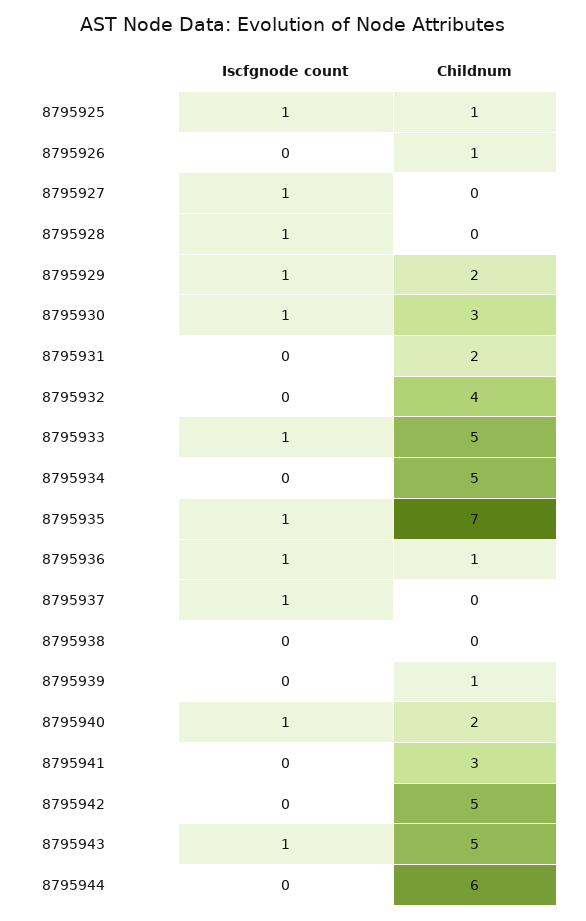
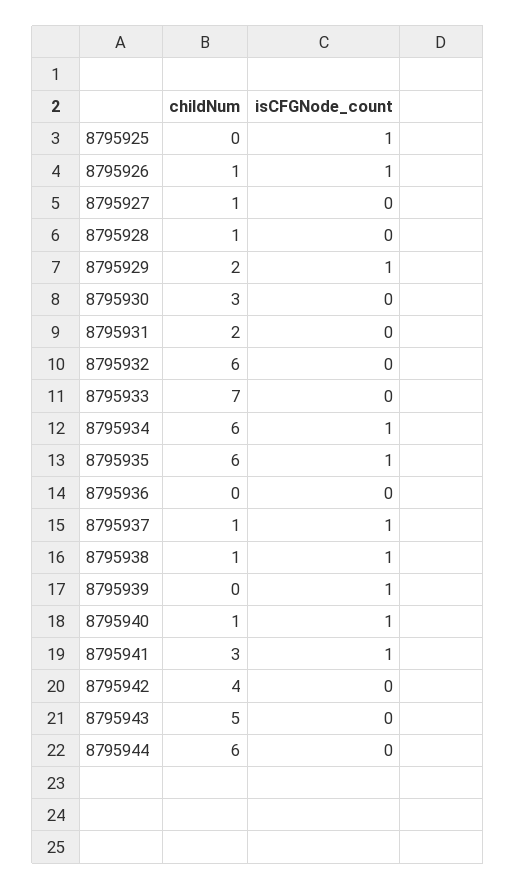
  {
    "Iscfgnode count": {
      "8795925": 1,
-     "8795926": 0,
+     "8795926": 1,
-     "8795927": 1,
+     "8795927": 0,
-     "8795928": 1,
+     "8795928": 0,
      "8795929": 1,
-     "8795930": 1,
+     "8795930": 0,
      "8795931": 0,
      "8795932": 0,
-     "8795933": 1,
+     "8795933": 0,
-     "8795934": 0,
+     "8795934": 1,
      "8795935": 1,
-     "8795936": 1,
+     "8795936": 0,
      "8795937": 1,
-     "8795938": 0,
+     "8795938": 1,
-     "8795939": 0,
+     "8795939": 1,
      "8795940": 1,
-     "8795941": 0,
+     "8795941": 1,
      "8795942": 0,
-     "8795943": 1,
+     "8795943": 0,
      "8795944": 0
    },
    "Childnum": {
-     "8795925": 1,
+     "8795925": 0,
      "8795926": 1,
-     "8795927": 0,
+     "8795927": 1,
-     "8795928": 0,
+     "8795928": 1,
      "8795929": 2,
      "8795930": 3,
      "8795931": 2,
-     "8795932": 4,
+     "8795932": 6,
-     "8795933": 5,
+     "8795933": 7,
-     "8795934": 5,
+     "8795934": 6,
-     "8795935": 7,
+     "8795935": 6,
-     "8795936": 1,
+     "8795936": 0,
-     "8795937": 0,
+     "8795937": 1,
-     "8795938": 0,
+     "8795938": 1,
-     "8795939": 1,
+     "8795939": 0,
-     "8795940": 2,
+     "8795940": 1,
      "8795941": 3,
-     "8795942": 5,
+     "8795942": 4,
      "8795943": 5,
      "8795944": 6
    }
  }

